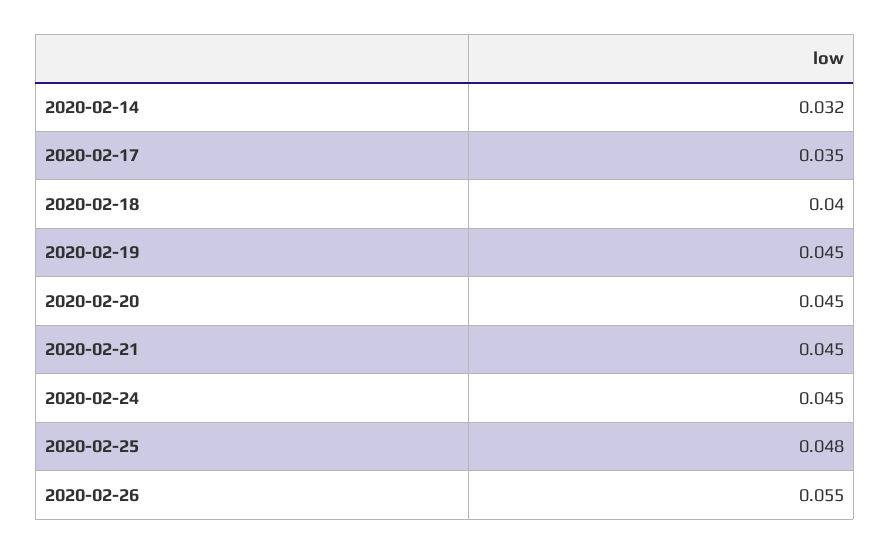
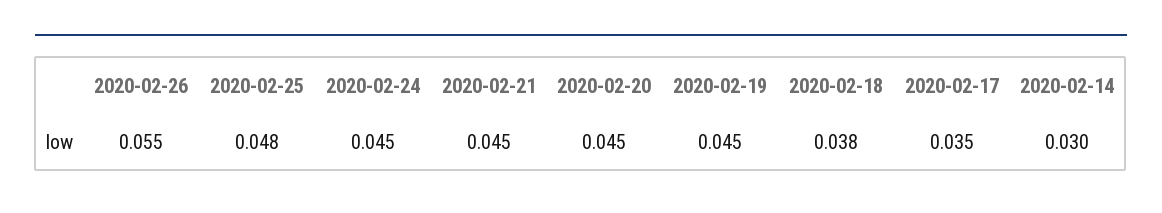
  {
-   "2020-02-14": 0.032,
+   "2020-02-14": 0.03,
    "2020-02-17": 0.035,
-   "2020-02-18": 0.04,
+   "2020-02-18": 0.038,
    "2020-02-19": 0.045,
    "2020-02-20": 0.045,
    "2020-02-21": 0.045,
    "2020-02-24": 0.045,
    "2020-02-25": 0.048,
    "2020-02-26": 0.055
  }

